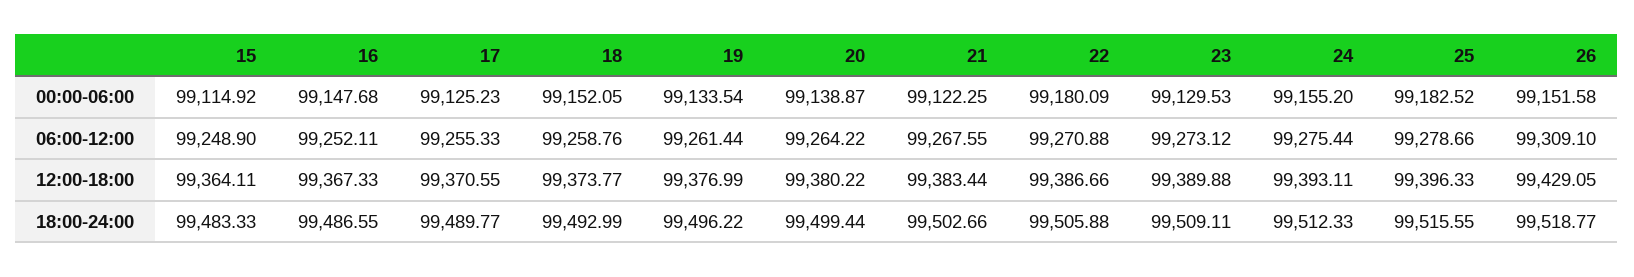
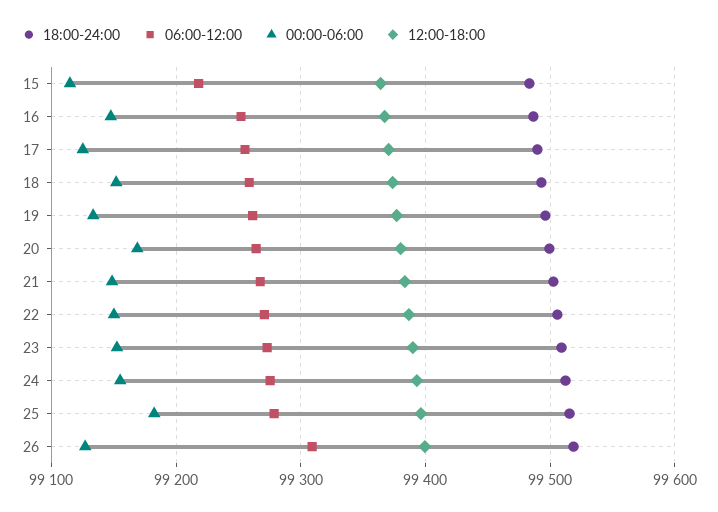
  {
    "00:00-06:00": {
      "15": 99114.92,
      "16": 99147.68,
      "17": 99125.23,
      "18": 99152.05,
      "19": 99133.54,
-     "20": 99138.87,
+     "20": 99170,
-     "21": 99122.25,
+     "21": 99150,
-     "22": 99180.09,
+     "22": 99150,
-     "23": 99129.53,
+     "23": 99150,
      "24": 99155.2,
      "25": 99182.52,
-     "26": 99151.58
+     "26": 99130
    },
    "06:00-12:00": {
-     "15": 99248.9,
+     "15": 99220,
      "16": 99252.11,
      "17": 99255.33,
      "18": 99258.76,
      "19": 99261.44,
      "20": 99264.22,
      "21": 99267.55,
      "22": 99270.88,
      "23": 99273.12,
      "24": 99275.44,
      "25": 99278.66,
      "26": 99309.1
    },
    "12:00-18:00": {
      "15": 99364.11,
      "16": 99367.33,
      "17": 99370.55,
      "18": 99373.77,
      "19": 99376.99,
      "20": 99380.22,
      "21": 99383.44,
      "22": 99386.66,
      "23": 99389.88,
      "24": 99393.11,
      "25": 99396.33,
-     "26": 99429.05
+     "26": 99400
    },
    "18:00-24:00": {
      "15": 99483.33,
      "16": 99486.55,
      "17": 99489.77,
      "18": 99492.99,
      "19": 99496.22,
      "20": 99499.44,
      "21": 99502.66,
      "22": 99505.88,
      "23": 99509.11,
      "24": 99512.33,
      "25": 99515.55,
      "26": 99518.77
    }
  }

